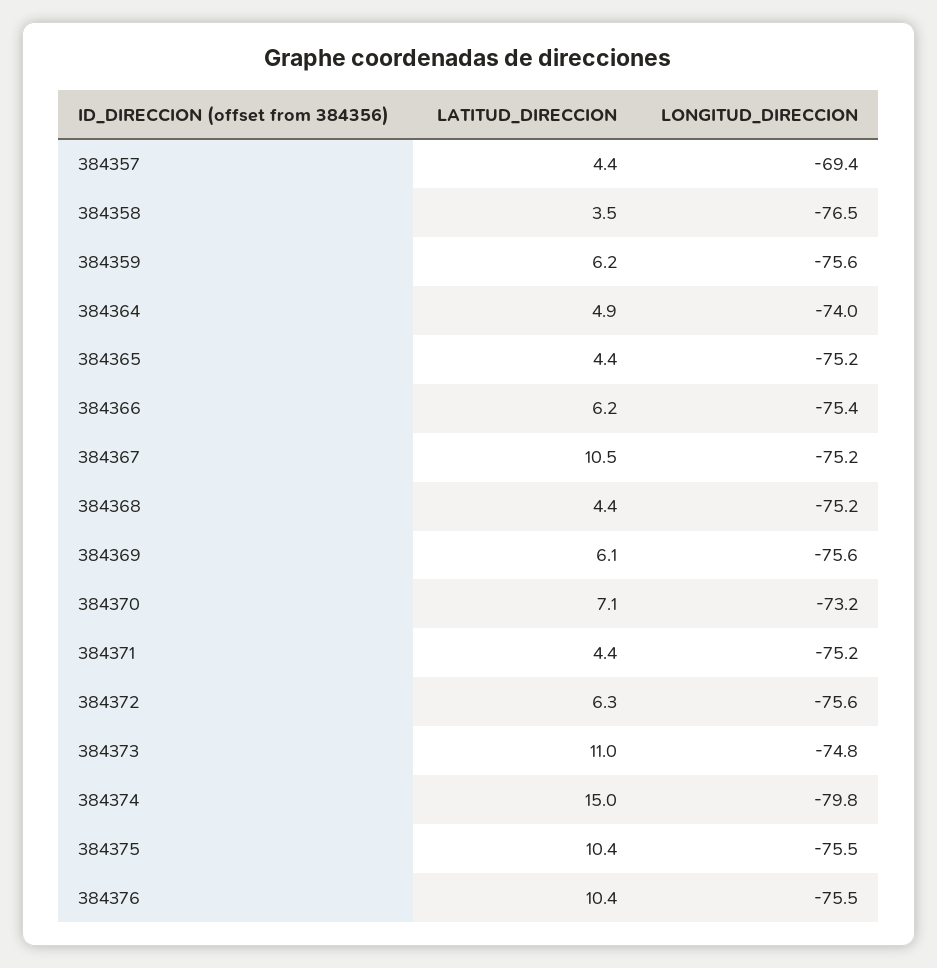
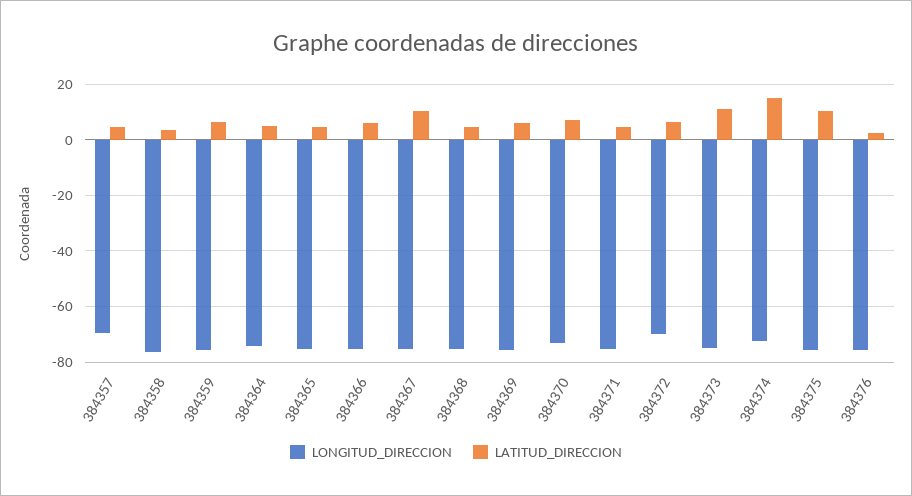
  {
    "LATITUD_DIRECCION": {
      "384357": 4.4,
      "384358": 3.5,
      "384359": 6.2,
      "384364": 4.9,
      "384365": 4.4,
      "384366": 6.2,
      "384367": 10.5,
      "384368": 4.4,
      "384369": 6.1,
      "384370": 7.1,
      "384371": 4.4,
      "384372": 6.3,
      "384373": 11,
      "384374": 15,
      "384375": 10.4,
-     "384376": 10.4
+     "384376": 2.5
    },
    "LONGITUD_DIRECCION": {
      "384357": -69.4,
      "384358": -76.5,
      "384359": -75.6,
      "384364": -74,
      "384365": -75.2,
      "384366": -75.4,
      "384367": -75.2,
      "384368": -75.2,
      "384369": -75.6,
      "384370": -73.2,
      "384371": -75.2,
-     "384372": -75.6,
+     "384372": -70,
      "384373": -74.8,
-     "384374": -79.8,
+     "384374": -72.5,
      "384375": -75.5,
      "384376": -75.5
    }
  }

